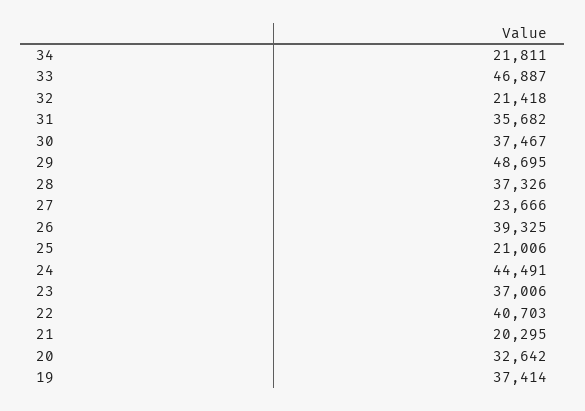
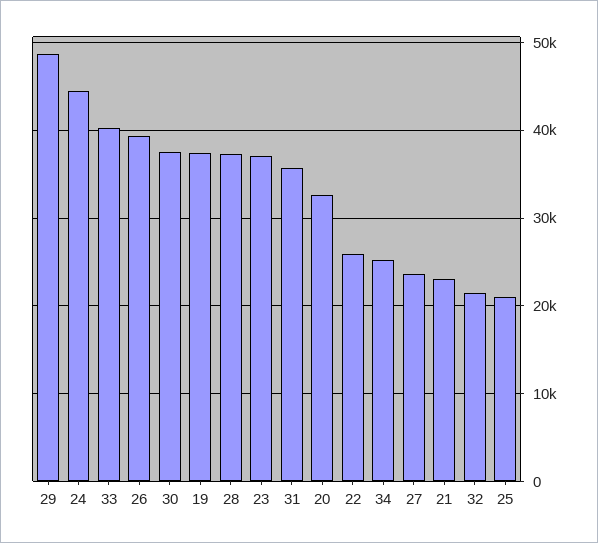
  {
-   "34": 21811,
+   "34": 25000,
-   "33": 46887,
+   "33": 40000,
    "32": 21418,
    "31": 35682,
    "30": 37467,
    "29": 48695,
    "28": 37326,
    "27": 23666,
    "26": 39325,
    "25": 21006,
    "24": 44491,
    "23": 37006,
-   "22": 40703,
+   "22": 26000,
-   "21": 20295,
+   "21": 23000,
    "20": 32642,
    "19": 37414
  }

